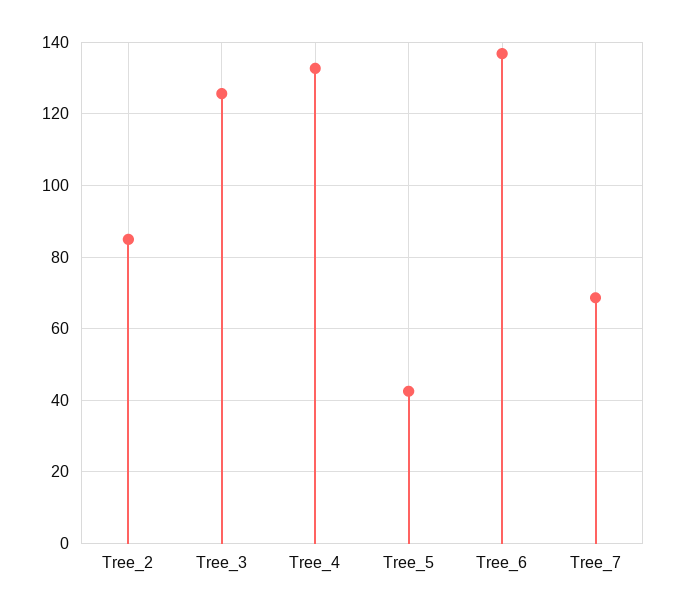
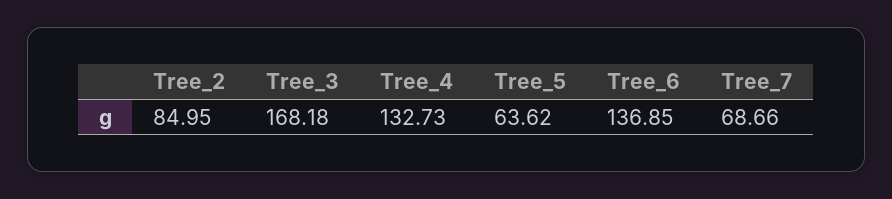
  {
    "Tree_2": 84.95,
-   "Tree_3": 126,
+   "Tree_3": 168.18,
    "Tree_4": 132.73,
-   "Tree_5": 42,
+   "Tree_5": 63.62,
    "Tree_6": 136.85,
    "Tree_7": 68.66
  }

